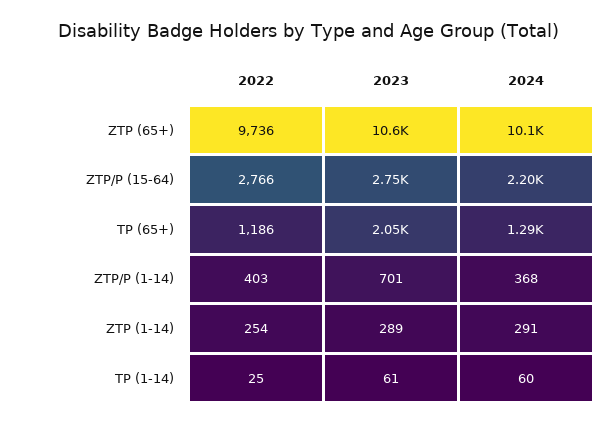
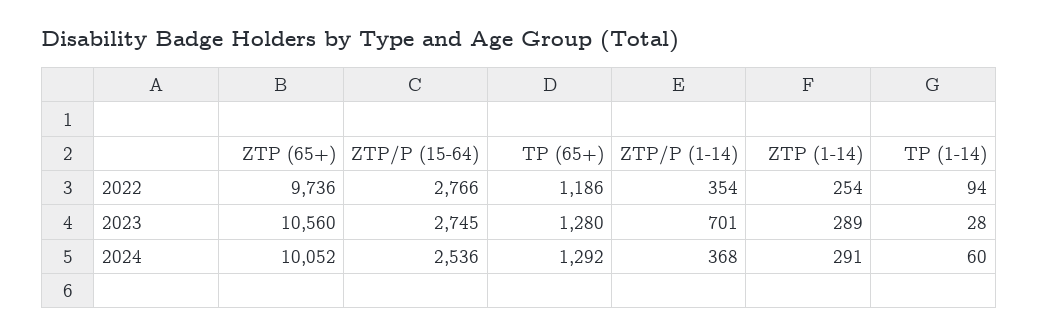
  {
    "2022": {
      "ZTP (65+)": 9736,
      "ZTP/P (15-64)": 2766,
      "TP (65+)": 1186,
-     "ZTP/P (1-14)": 403,
+     "ZTP/P (1-14)": 354,
      "ZTP (1-14)": 254,
-     "TP (1-14)": 25
+     "TP (1-14)": 94
    },
    "2023": {
      "ZTP (65+)": 10560,
      "ZTP/P (15-64)": 2745,
-     "TP (65+)": 2050,
+     "TP (65+)": 1280,
      "ZTP/P (1-14)": 701,
      "ZTP (1-14)": 289,
-     "TP (1-14)": 61
+     "TP (1-14)": 28
    },
    "2024": {
      "ZTP (65+)": 10052,
-     "ZTP/P (15-64)": 2200,
+     "ZTP/P (15-64)": 2536,
      "TP (65+)": 1292,
      "ZTP/P (1-14)": 368,
      "ZTP (1-14)": 291,
      "TP (1-14)": 60
    }
  }

